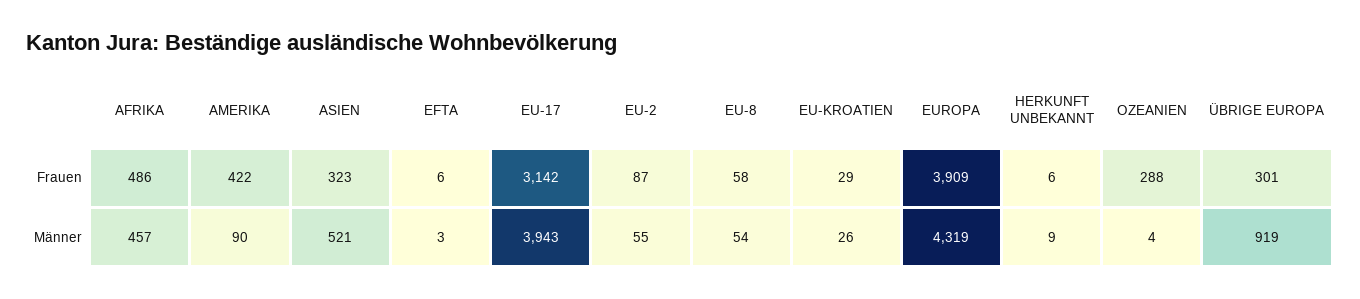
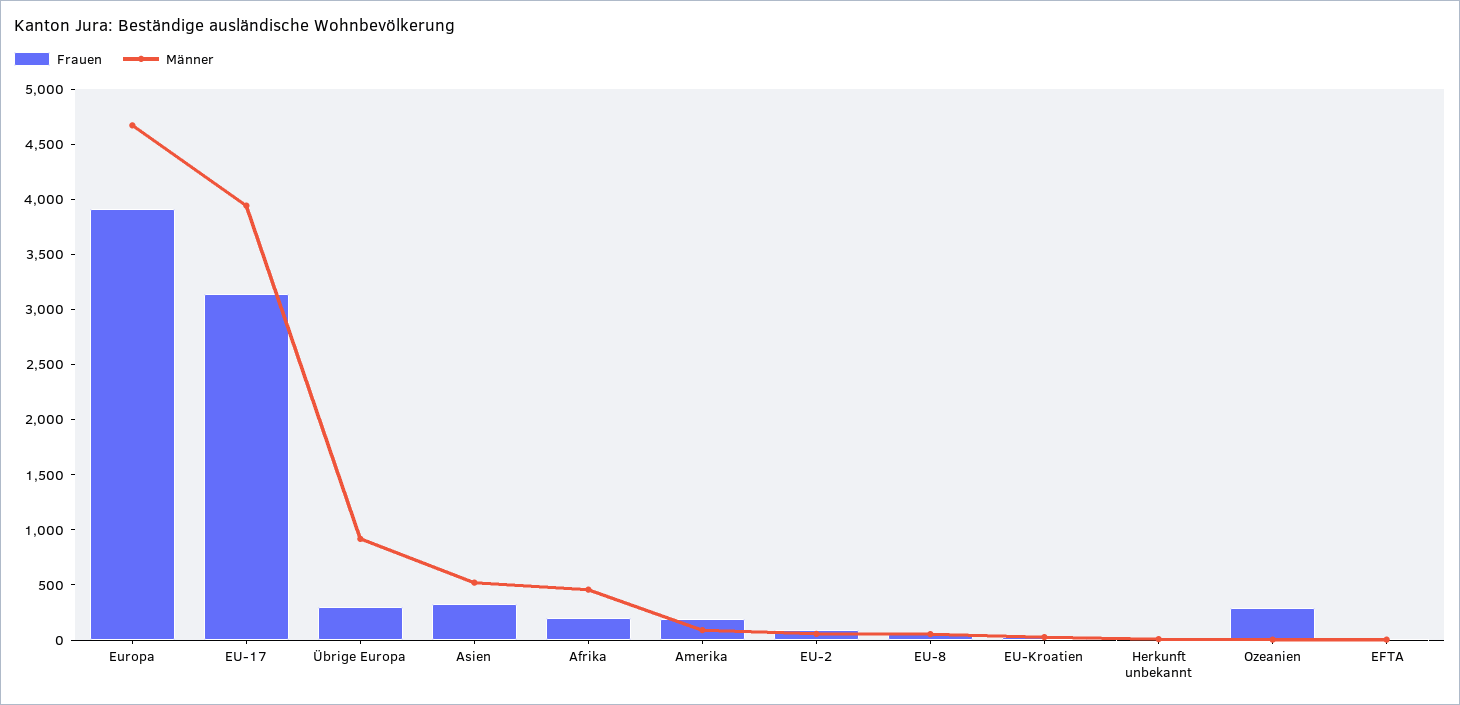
  {
    "Frauen": {
-     "AFRIKA": 486,
+     "AFRIKA": 200,
-     "AMERIKA": 422,
+     "AMERIKA": 200,
      "ASIEN": 323,
      "EFTA": 6,
      "EU-17": 3142,
      "EU-2": 87,
      "EU-8": 58,
      "EU-KROATIEN": 29,
      "EUROPA": 3909,
      "HERKUNFT UNBEKANNT": 6,
      "OZEANIEN": 288,
      "ÜBRIGE EUROPA": 301
    },
    "Männer": {
      "AFRIKA": 457,
      "AMERIKA": 90,
      "ASIEN": 521,
      "EFTA": 3,
      "EU-17": 3943,
      "EU-2": 55,
      "EU-8": 54,
      "EU-KROATIEN": 26,
-     "EUROPA": 4319,
+     "EUROPA": 4700,
      "HERKUNFT UNBEKANNT": 9,
      "OZEANIEN": 4,
      "ÜBRIGE EUROPA": 919
    }
  }

